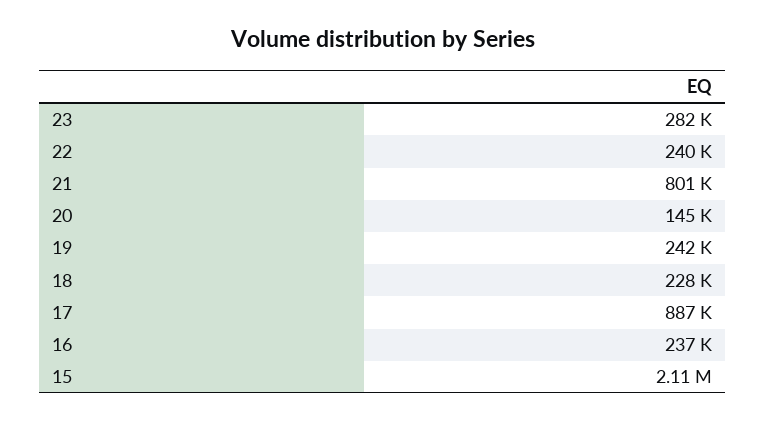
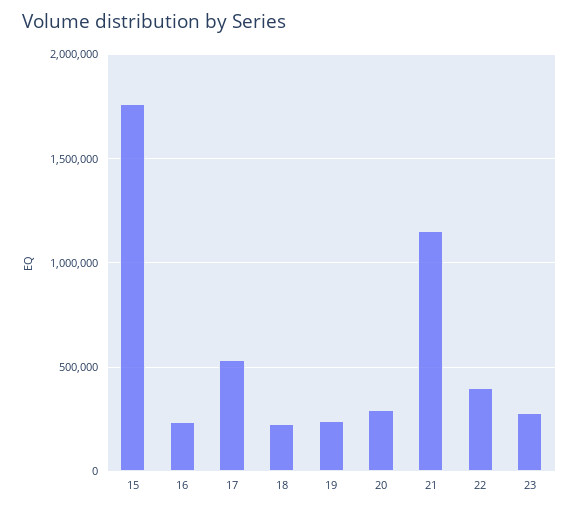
  {
    "23": 282000,
-   "22": 240000,
+   "22": 400000,
-   "21": 801000,
+   "21": 1150000,
-   "20": 145000,
+   "20": 300000,
    "19": 242000,
    "18": 228000,
-   "17": 887000,
+   "17": 550000,
    "16": 237000,
-   "15": 2110000
+   "15": 1750000
  }

